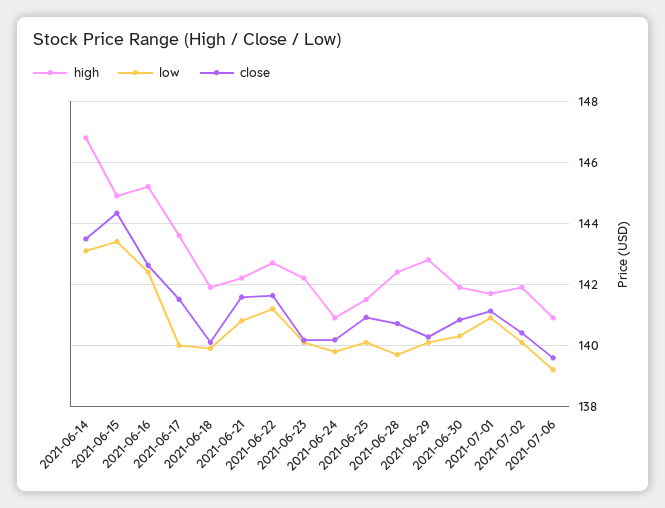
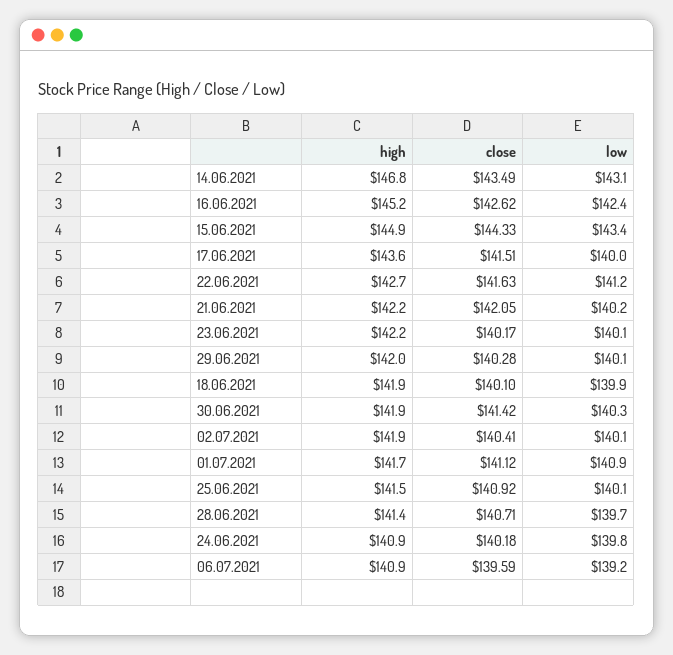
  {
    "high": {
      "2021-06-14": 146.8,
      "2021-06-15": 144.9,
      "2021-06-16": 145.2,
      "2021-06-17": 143.6,
      "2021-06-18": 141.9,
      "2021-06-21": 142.2,
      "2021-06-22": 142.7,
      "2021-06-23": 142.2,
      "2021-06-24": 140.9,
      "2021-06-25": 141.5,
-     "2021-06-28": 142.4,
+     "2021-06-28": 141.4,
-     "2021-06-29": 142.8,
+     "2021-06-29": 142,
      "2021-06-30": 141.9,
      "2021-07-01": 141.7,
      "2021-07-02": 141.9,
      "2021-07-06": 140.9
    },
    "low": {
      "2021-06-14": 143.1,
      "2021-06-15": 143.4,
      "2021-06-16": 142.4,
      "2021-06-17": 140,
      "2021-06-18": 139.9,
-     "2021-06-21": 140.8,
+     "2021-06-21": 140.2,
      "2021-06-22": 141.2,
      "2021-06-23": 140.1,
      "2021-06-24": 139.8,
      "2021-06-25": 140.1,
      "2021-06-28": 139.7,
      "2021-06-29": 140.1,
      "2021-06-30": 140.3,
      "2021-07-01": 140.9,
      "2021-07-02": 140.1,
      "2021-07-06": 139.2
    },
    "close": {
      "2021-06-14": 143.49,
      "2021-06-15": 144.33,
      "2021-06-16": 142.62,
      "2021-06-17": 141.51,
      "2021-06-18": 140.1,
-     "2021-06-21": 141.6,
+     "2021-06-21": 142.05,
      "2021-06-22": 141.63,
      "2021-06-23": 140.17,
      "2021-06-24": 140.18,
      "2021-06-25": 140.92,
      "2021-06-28": 140.71,
      "2021-06-29": 140.28,
-     "2021-06-30": 140.8,
+     "2021-06-30": 141.42,
      "2021-07-01": 141.12,
      "2021-07-02": 140.41,
      "2021-07-06": 139.59
    }
  }

